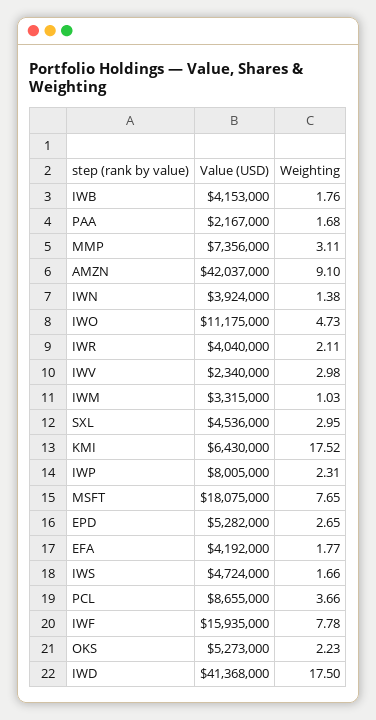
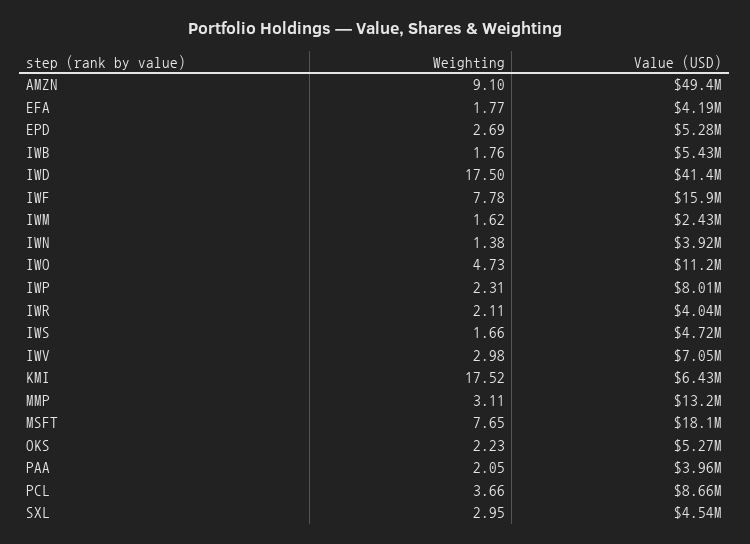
  {
    "Value (USD)": {
-     "IWB": 4153000,
+     "IWB": 5430000,
-     "PAA": 2167000,
+     "PAA": 3960000,
-     "MMP": 7356000,
+     "MMP": 13200000,
-     "AMZN": 42037000,
+     "AMZN": 49400000,
      "IWN": 3924000,
      "IWO": 11175000,
      "IWR": 4040000,
-     "IWV": 2340000,
+     "IWV": 7050000,
-     "IWM": 3315000,
+     "IWM": 2430000,
      "SXL": 4536000,
      "KMI": 6430000,
      "IWP": 8005000,
      "MSFT": 18075000,
      "EPD": 5282000,
      "EFA": 4192000,
      "IWS": 4724000,
      "PCL": 8655000,
      "IWF": 15935000,
      "OKS": 5273000,
      "IWD": 41368000
    },
    "Weighting": {
      "IWB": 1.76,
-     "PAA": 1.68,
+     "PAA": 2.05,
      "MMP": 3.11,
      "AMZN": 9.1,
      "IWN": 1.38,
      "IWO": 4.73,
      "IWR": 2.11,
      "IWV": 2.98,
-     "IWM": 1.03,
+     "IWM": 1.62,
      "SXL": 2.95,
      "KMI": 17.52,
      "IWP": 2.31,
      "MSFT": 7.65,
-     "EPD": 2.65,
+     "EPD": 2.69,
      "EFA": 1.77,
      "IWS": 1.66,
      "PCL": 3.66,
      "IWF": 7.78,
      "OKS": 2.23,
      "IWD": 17.5
    }
  }

